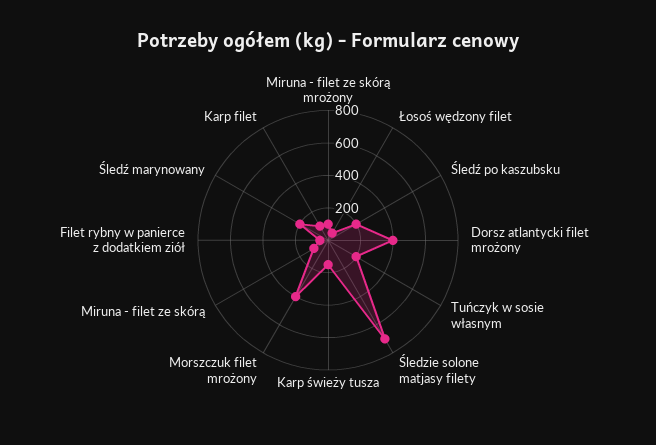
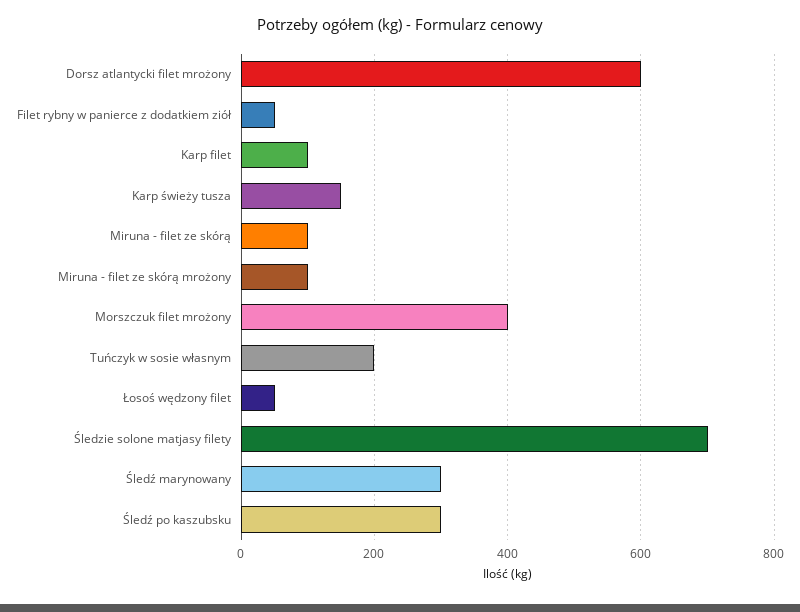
  {
    "Miruna - filet ze skórą mrożony": 100,
    "Łosoś wędzony filet": 60,
-   "Śledź po kaszubsku": 200,
+   "Śledź po kaszubsku": 300,
-   "Dorsz atlantycki filet mrożony": 400,
+   "Dorsz atlantycki filet mrożony": 600,
    "Tuńczyk w sosie własnym": 200,
    "Śledzie solone matjasy filety": 700,
    "Karp świeży tusza": 160,
    "Morszczuk filet mrożony": 400,
    "Miruna - filet ze skórą": 100,
    "Filet rybny w panierce z dodatkiem ziół": 60,
-   "Śledź marynowany": 200,
+   "Śledź marynowany": 300,
    "Karp filet": 100
  }

